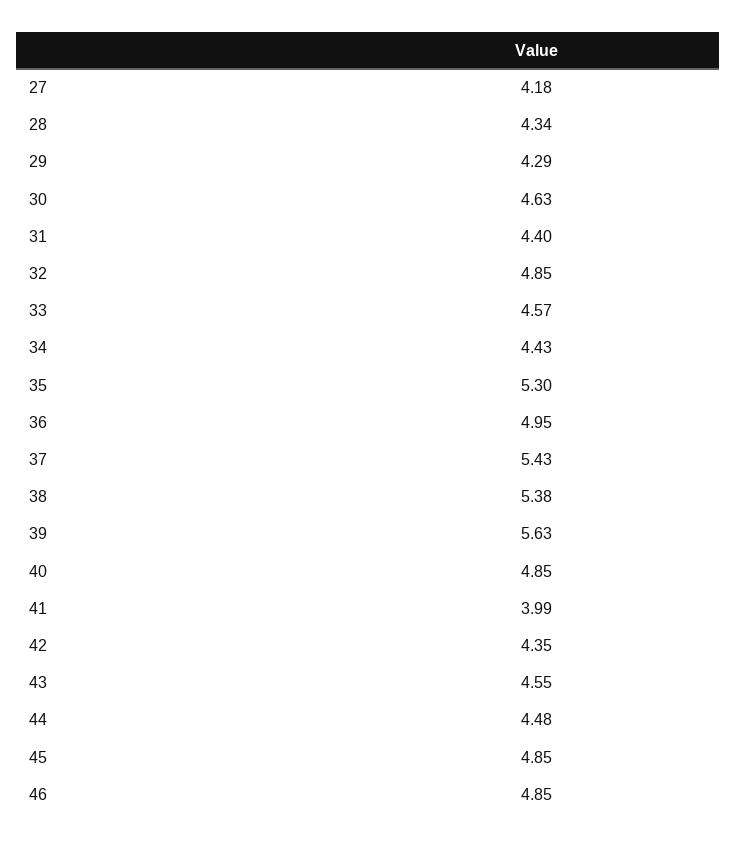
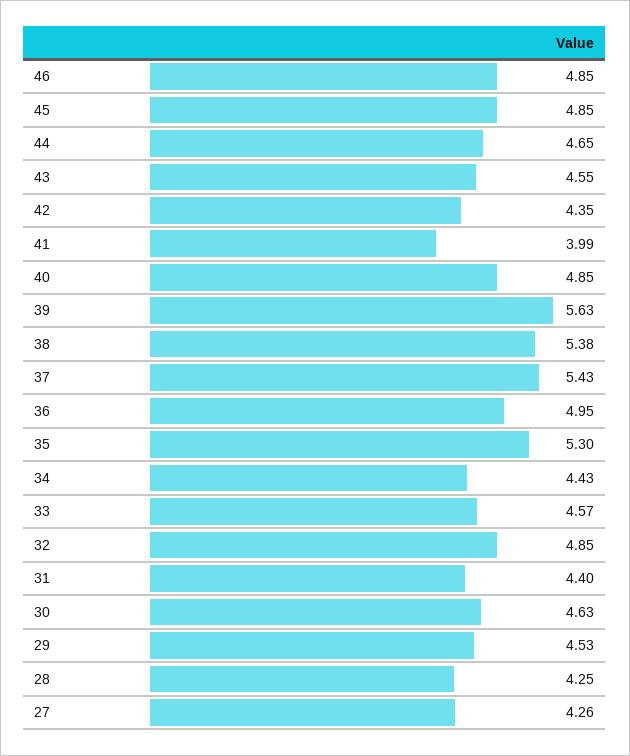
  {
-   "27": 4.18,
+   "27": 4.26,
-   "28": 4.34,
+   "28": 4.25,
-   "29": 4.29,
+   "29": 4.53,
    "30": 4.63,
    "31": 4.4,
    "32": 4.85,
    "33": 4.57,
    "34": 4.43,
    "35": 5.3,
    "36": 4.95,
    "37": 5.43,
    "38": 5.38,
    "39": 5.63,
    "40": 4.85,
    "41": 3.99,
    "42": 4.35,
    "43": 4.55,
-   "44": 4.48,
+   "44": 4.65,
    "45": 4.85,
    "46": 4.85
  }

